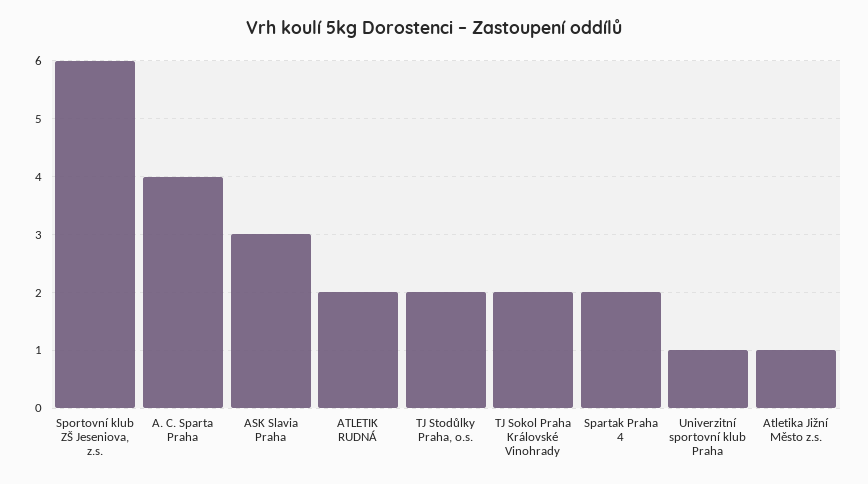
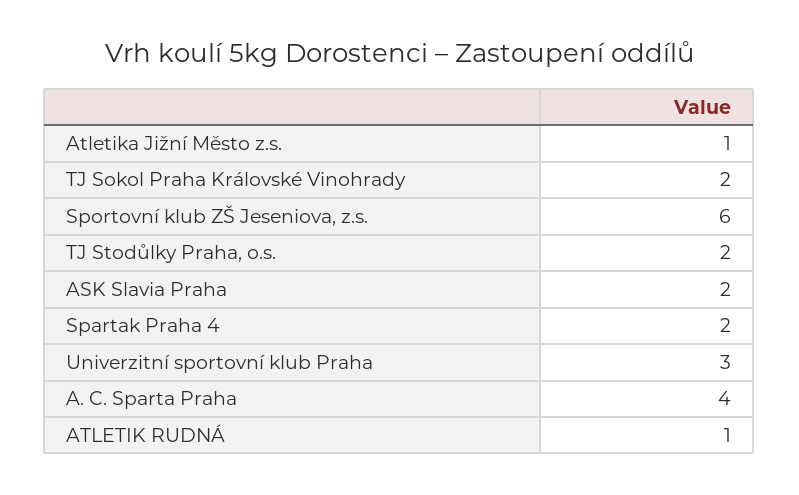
  {
    "Sportovní klub ZŠ Jeseniova, z.s.": 6,
    "A. C. Sparta Praha": 4,
-   "ASK Slavia Praha": 3,
+   "ASK Slavia Praha": 2,
-   "ATLETIK RUDNÁ": 2,
+   "ATLETIK RUDNÁ": 1,
    "TJ Stodůlky Praha, o.s.": 2,
    "TJ Sokol Praha Královské Vinohrady": 2,
    "Spartak Praha 4": 2,
-   "Univerzitní sportovní klub Praha": 1,
+   "Univerzitní sportovní klub Praha": 3,
    "Atletika Jižní Město z.s.": 1
  }

